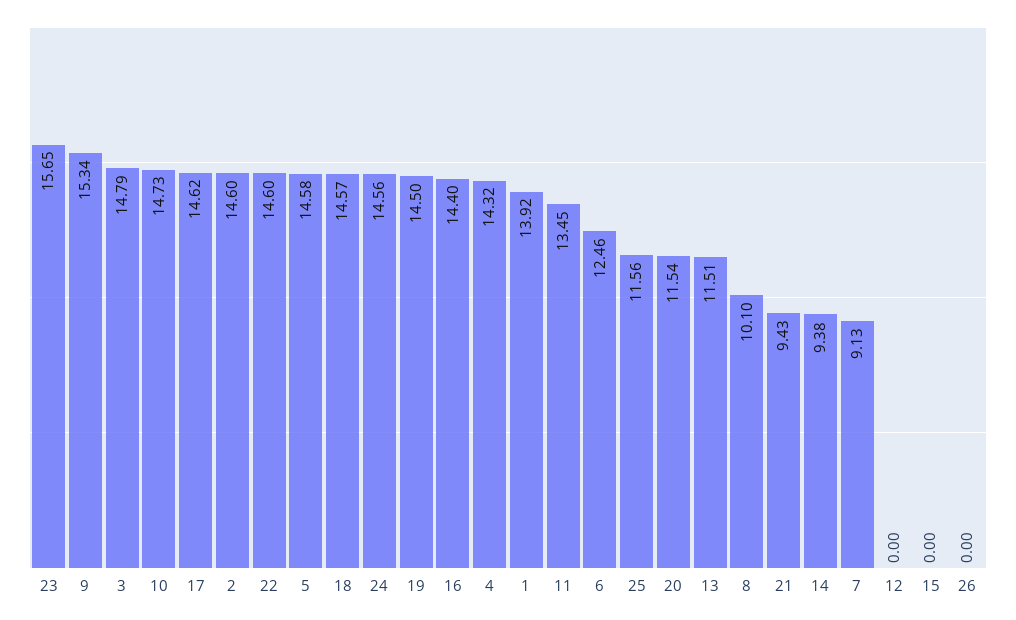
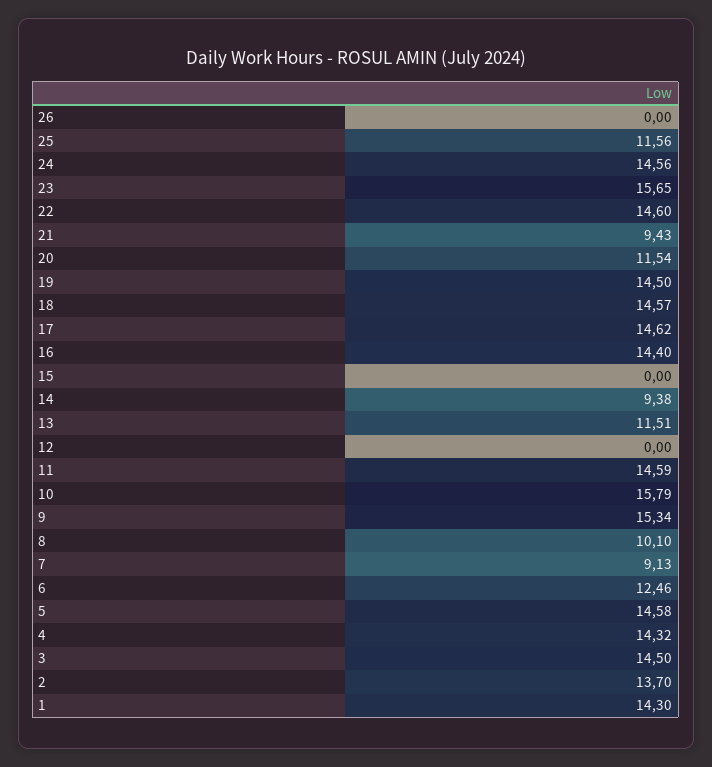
  {
    "23": 15.65,
    "9": 15.34,
-   "3": 14.79,
+   "3": 14.5,
-   "10": 14.73,
+   "10": 15.79,
    "17": 14.62,
-   "2": 14.6,
+   "2": 13.7,
    "22": 14.6,
    "5": 14.58,
    "18": 14.57,
    "24": 14.56,
    "19": 14.5,
    "16": 14.4,
    "4": 14.32,
-   "1": 13.92,
+   "1": 14.3,
-   "11": 13.45,
+   "11": 14.59,
    "6": 12.46,
    "25": 11.56,
    "20": 11.54,
    "13": 11.51,
    "8": 10.1,
    "21": 9.43,
    "14": 9.38,
    "7": 9.13,
    "12": 0,
    "15": 0,
    "26": 0
  }

